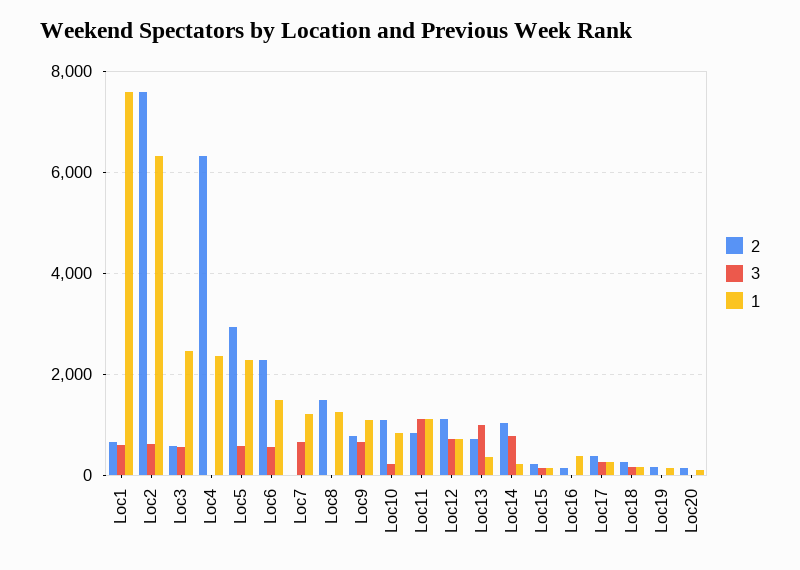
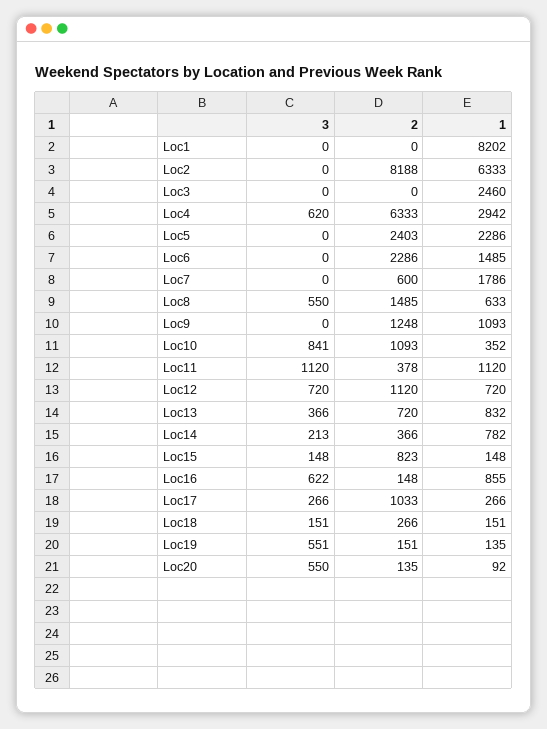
  {
    "2": {
-     "Loc1": 600,
+     "Loc1": 0,
-     "Loc2": 7600,
+     "Loc2": 8188,
-     "Loc3": 600,
+     "Loc3": 0,
      "Loc4": 6333,
-     "Loc5": 3000,
+     "Loc5": 2403,
      "Loc6": 2286,
-     "Loc7": 0,
+     "Loc7": 600,
      "Loc8": 1485,
-     "Loc9": 800,
+     "Loc9": 1248,
      "Loc10": 1093,
-     "Loc11": 800,
+     "Loc11": 378,
      "Loc12": 1120,
      "Loc13": 720,
-     "Loc14": 1000,
+     "Loc14": 366,
-     "Loc15": 200,
+     "Loc15": 823,
      "Loc16": 148,
-     "Loc17": 400,
+     "Loc17": 1033,
      "Loc18": 266,
      "Loc19": 151,
      "Loc20": 135
    },
    "3": {
-     "Loc1": 600,
+     "Loc1": 0,
-     "Loc2": 600,
+     "Loc2": 0,
-     "Loc3": 600,
+     "Loc3": 0,
-     "Loc4": 0,
+     "Loc4": 620,
-     "Loc5": 600,
+     "Loc5": 0,
-     "Loc6": 600,
+     "Loc6": 0,
-     "Loc7": 600,
+     "Loc7": 0,
-     "Loc8": 0,
+     "Loc8": 550,
-     "Loc9": 600,
+     "Loc9": 0,
-     "Loc10": 200,
+     "Loc10": 841,
      "Loc11": 1120,
      "Loc12": 720,
-     "Loc13": 1000,
+     "Loc13": 366,
-     "Loc14": 800,
+     "Loc14": 213,
      "Loc15": 148,
-     "Loc16": 0,
+     "Loc16": 622,
      "Loc17": 266,
      "Loc18": 151,
-     "Loc19": 0,
+     "Loc19": 551,
-     "Loc20": 0
+     "Loc20": 550
    },
    "1": {
-     "Loc1": 7600,
+     "Loc1": 8202,
      "Loc2": 6333,
      "Loc3": 2460,
-     "Loc4": 2400,
+     "Loc4": 2942,
      "Loc5": 2286,
      "Loc6": 1485,
-     "Loc7": 1200,
+     "Loc7": 1786,
-     "Loc8": 1200,
+     "Loc8": 633,
      "Loc9": 1093,
-     "Loc10": 800,
+     "Loc10": 352,
      "Loc11": 1120,
      "Loc12": 720,
-     "Loc13": 400,
+     "Loc13": 832,
-     "Loc14": 200,
+     "Loc14": 782,
      "Loc15": 148,
-     "Loc16": 400,
+     "Loc16": 855,
      "Loc17": 266,
      "Loc18": 151,
      "Loc19": 135,
      "Loc20": 92
    }
  }

